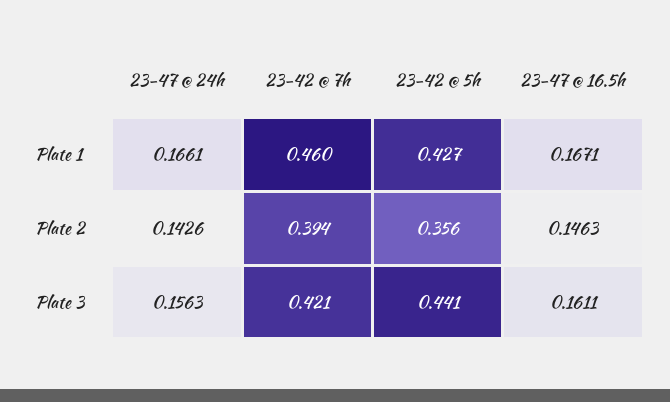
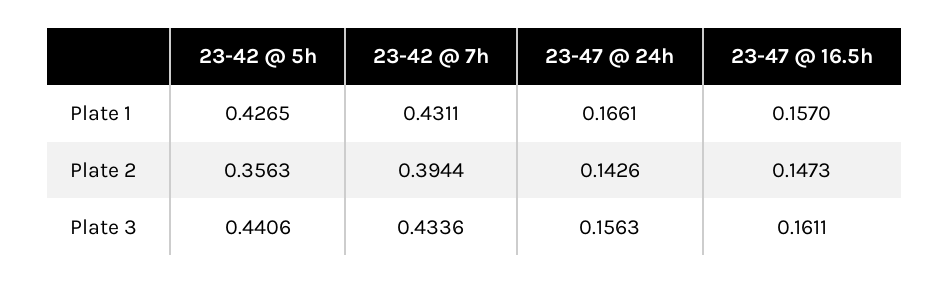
  {
    "23-47 @ 24h": {
      "Plate 1": 0.1661,
      "Plate 2": 0.1426,
      "Plate 3": 0.1563
    },
    "23-42 @ 7h": {
-     "Plate 1": 0.46,
+     "Plate 1": 0.4311,
      "Plate 2": 0.3944,
-     "Plate 3": 0.421
+     "Plate 3": 0.4336
    },
    "23-42 @ 5h": {
      "Plate 1": 0.4265,
      "Plate 2": 0.3563,
      "Plate 3": 0.4406
    },
    "23-47 @ 16.5h": {
-     "Plate 1": 0.1671,
+     "Plate 1": 0.157,
-     "Plate 2": 0.1463,
+     "Plate 2": 0.1473,
      "Plate 3": 0.1611
    }
  }

